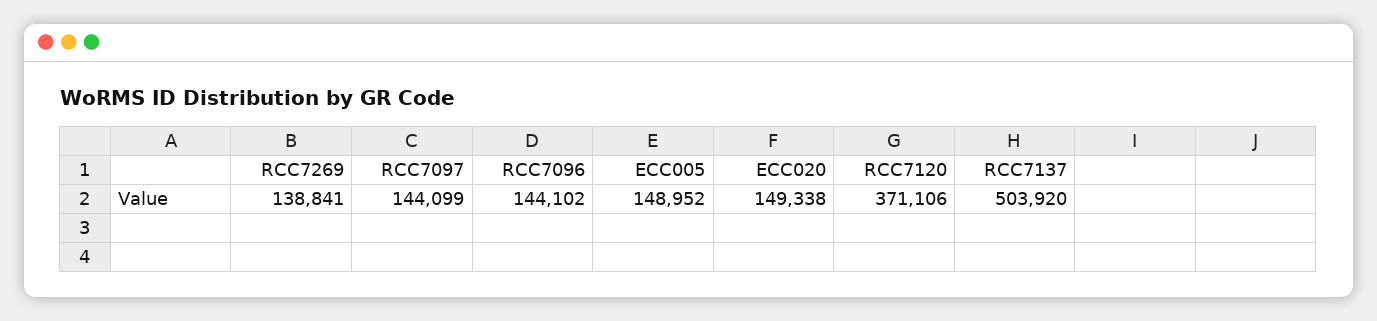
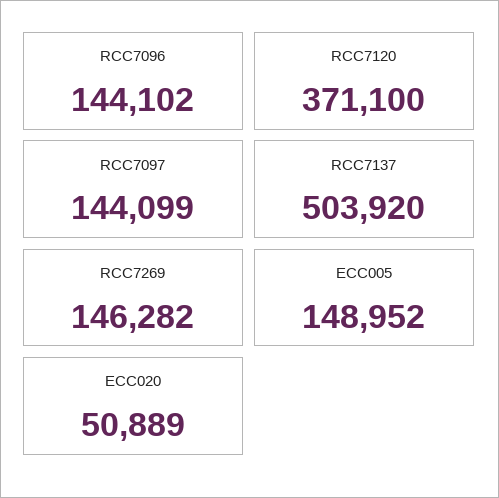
  {
-   "RCC7269": 138841,
+   "RCC7269": 146282,
    "RCC7097": 144099,
    "RCC7096": 144102,
    "ECC005": 148952,
-   "ECC020": 149338,
+   "ECC020": 50889,
-   "RCC7120": 371106,
+   "RCC7120": 371100,
    "RCC7137": 503920
  }

